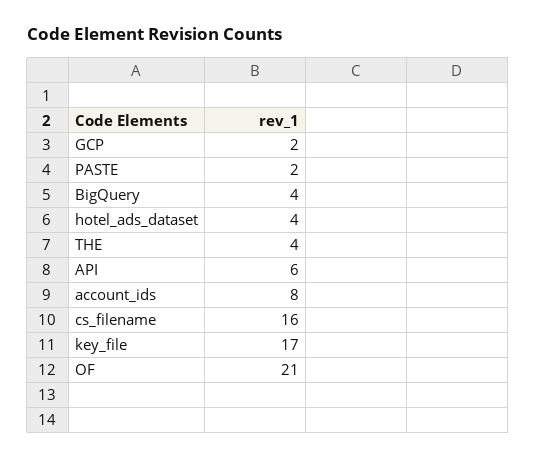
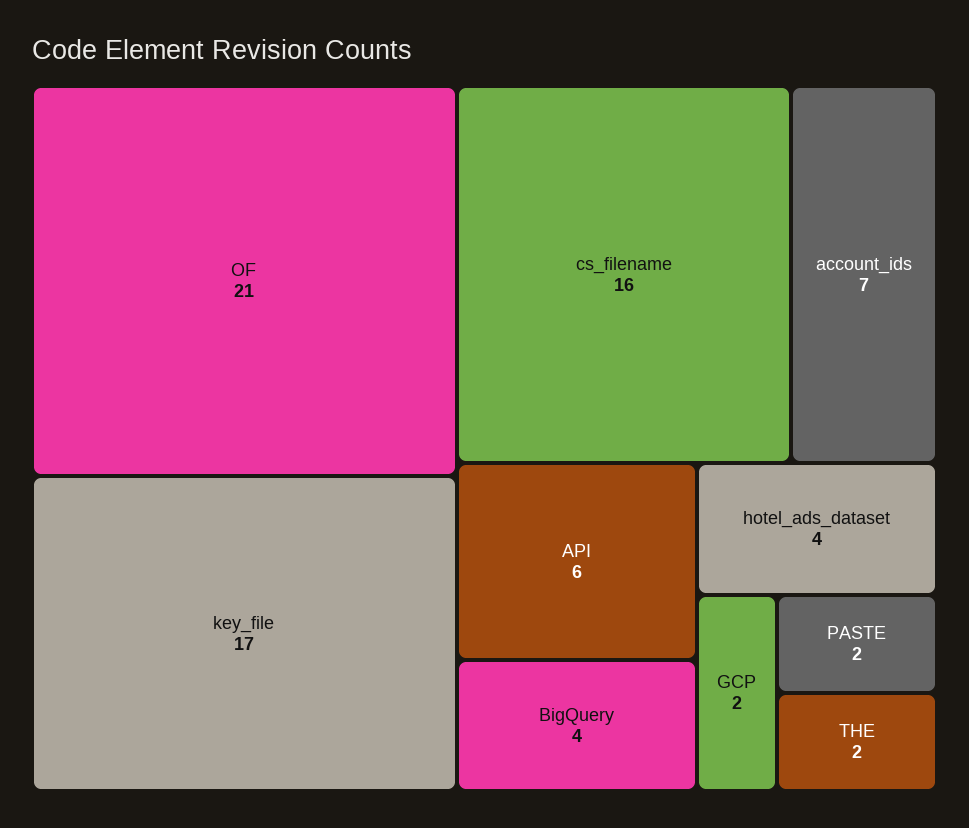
  {
    "GCP": 2,
    "PASTE": 2,
    "BigQuery": 4,
    "hotel_ads_dataset": 4,
-   "THE": 4,
+   "THE": 2,
    "API": 6,
-   "account_ids": 8,
+   "account_ids": 7,
    "cs_filename": 16,
    "key_file": 17,
    "OF": 21
  }

